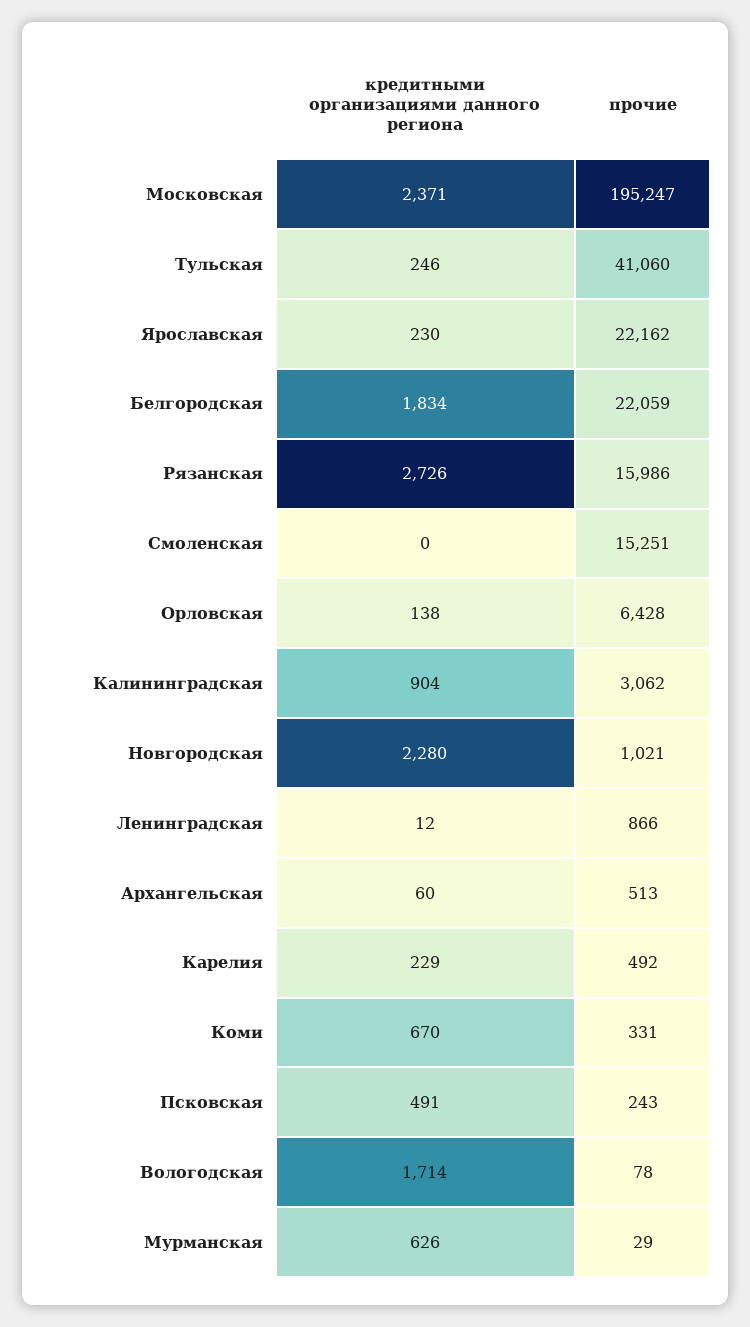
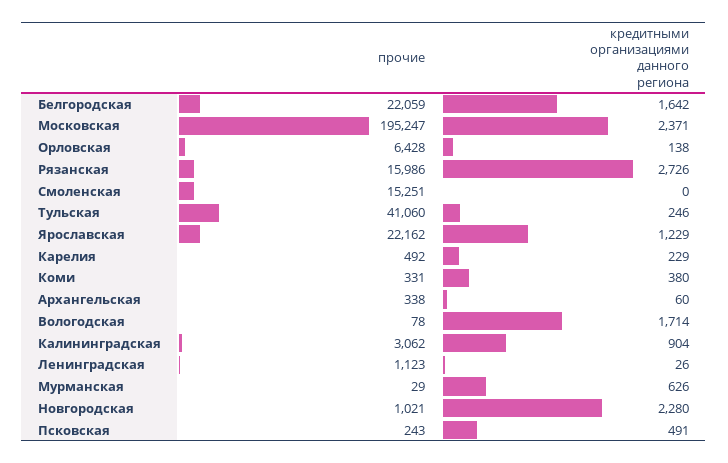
  {
    "кредитными организациями данного региона": {
      "Московская": 2371,
      "Тульская": 246,
-     "Ярославская": 230,
+     "Ярославская": 1229,
-     "Белгородская": 1834,
+     "Белгородская": 1642,
      "Рязанская": 2726,
      "Смоленская": 0,
      "Орловская": 138,
      "Калининградская": 904,
      "Новгородская": 2280,
-     "Ленинградская": 12,
+     "Ленинградская": 26,
      "Архангельская": 60,
      "Карелия": 229,
-     "Коми": 670,
+     "Коми": 380,
      "Псковская": 491,
      "Вологодская": 1714,
      "Мурманская": 626
    },
    "прочие": {
      "Московская": 195247,
      "Тульская": 41060,
      "Ярославская": 22162,
      "Белгородская": 22059,
      "Рязанская": 15986,
      "Смоленская": 15251,
      "Орловская": 6428,
      "Калининградская": 3062,
      "Новгородская": 1021,
-     "Ленинградская": 866,
+     "Ленинградская": 1123,
-     "Архангельская": 513,
+     "Архангельская": 338,
      "Карелия": 492,
      "Коми": 331,
      "Псковская": 243,
      "Вологодская": 78,
      "Мурманская": 29
    }
  }

